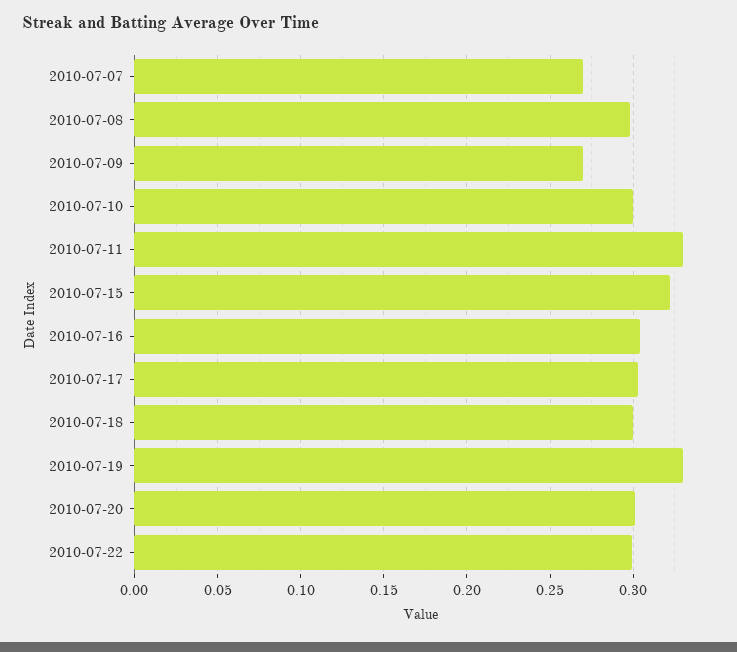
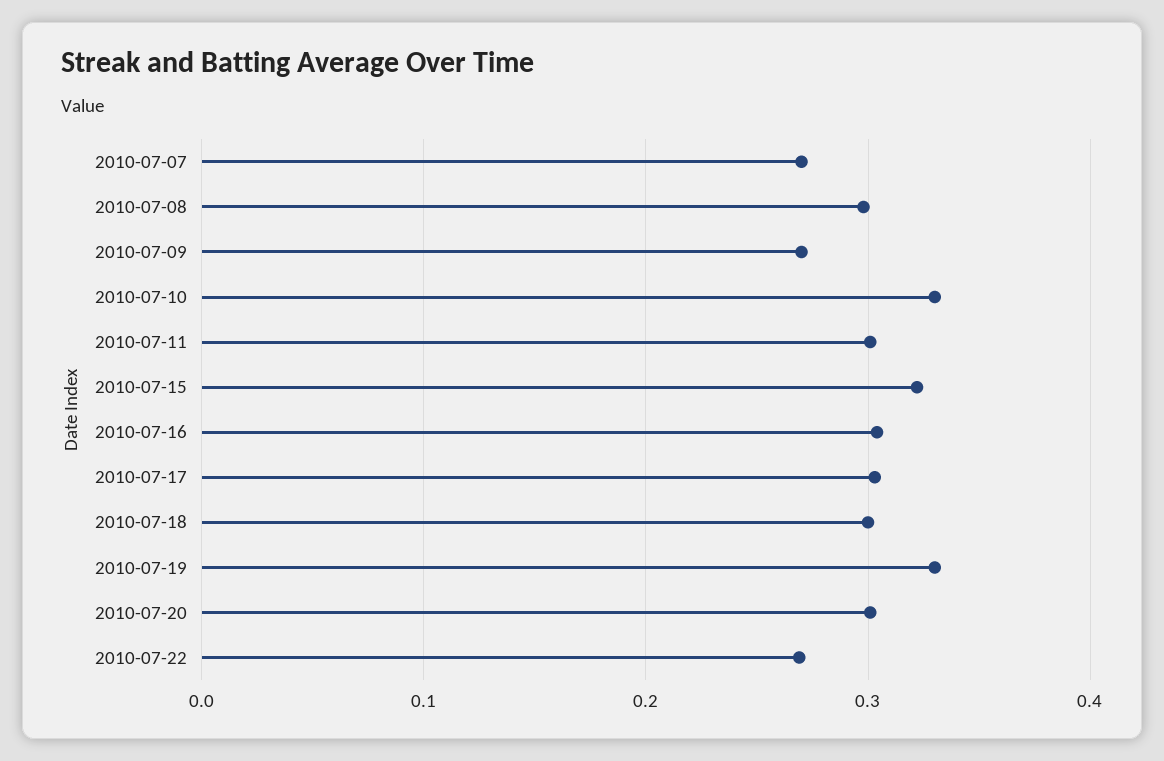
  {
    "2010-07-07": 0.27,
    "2010-07-08": 0.3,
    "2010-07-09": 0.27,
-   "2010-07-10": 0.3,
+   "2010-07-10": 0.33,
-   "2010-07-11": 0.33,
+   "2010-07-11": 0.3,
    "2010-07-15": 0.32,
    "2010-07-16": 0.305,
    "2010-07-17": 0.305,
    "2010-07-18": 0.3,
    "2010-07-19": 0.33,
    "2010-07-20": 0.3,
-   "2010-07-22": 0.3
+   "2010-07-22": 0.27
  }

